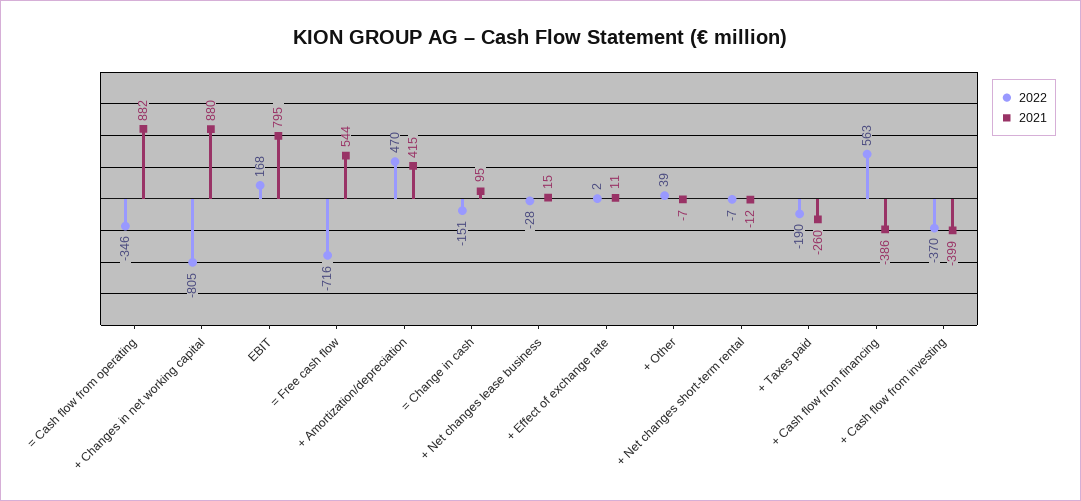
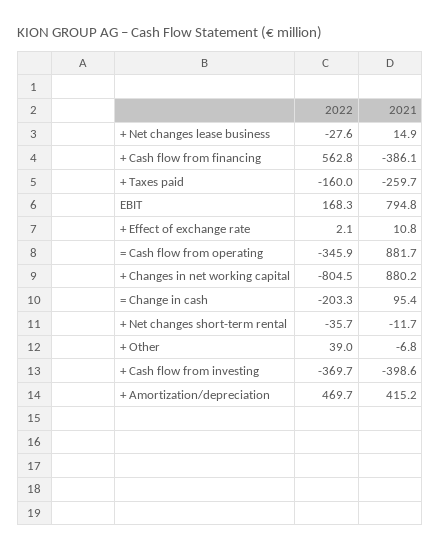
  {
    "2022": {
      "= Cash flow from operating": -345.9,
      "+ Changes in net working capital": -804.5,
      "EBIT": 168.3,
-     "= Free cash flow": -716,
      "+ Amortization/depreciation": 469.7,
-     "= Change in cash": -151,
+     "= Change in cash": -203.3,
      "+ Net changes lease business": -27.6,
      "+ Effect of exchange rate": 2.1,
      "+ Other": 39,
-     "+ Net changes short-term rental": -7,
+     "+ Net changes short-term rental": -35.7,
-     "+ Taxes paid": -190,
+     "+ Taxes paid": -160,
      "+ Cash flow from financing": 562.8,
      "+ Cash flow from investing": -369.7
    },
    "2021": {
      "= Cash flow from operating": 881.7,
      "+ Changes in net working capital": 880.2,
      "EBIT": 794.8,
-     "= Free cash flow": 544,
      "+ Amortization/depreciation": 415.2,
      "= Change in cash": 95.4,
      "+ Net changes lease business": 14.9,
      "+ Effect of exchange rate": 10.8,
      "+ Other": -6.8,
      "+ Net changes short-term rental": -11.7,
      "+ Taxes paid": -259.7,
      "+ Cash flow from financing": -386.1,
      "+ Cash flow from investing": -398.6
    }
  }

